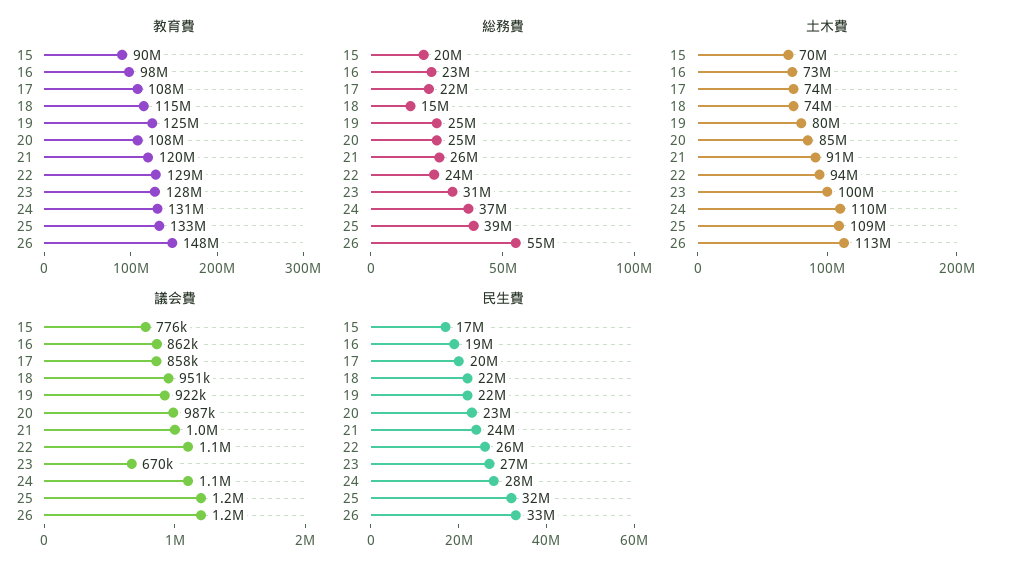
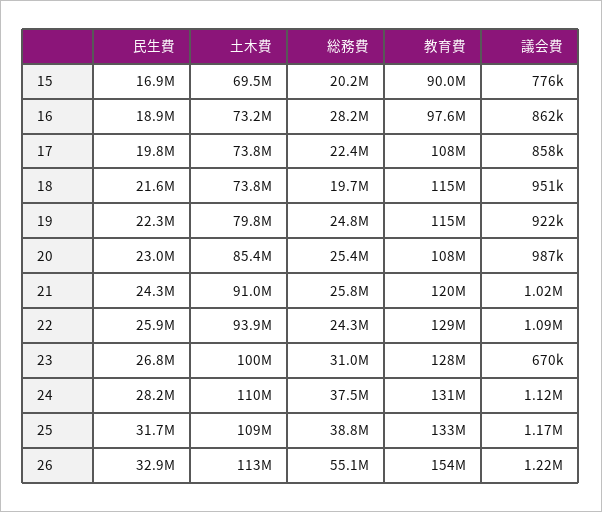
  {
    "教育費": {
      "15": 90000000,
      "16": 97600000,
      "17": 108000000,
      "18": 115000000,
-     "19": 125000000,
+     "19": 115000000,
      "20": 108000000,
      "21": 120000000,
      "22": 129000000,
      "23": 128000000,
      "24": 131000000,
      "25": 133000000,
-     "26": 148000000
+     "26": 154000000
    },
    "総務費": {
      "15": 20200000,
-     "16": 23000000,
+     "16": 28200000,
      "17": 22400000,
-     "18": 15000000,
+     "18": 19700000,
      "19": 24800000,
      "20": 25400000,
      "21": 25800000,
      "22": 24300000,
      "23": 31000000,
      "24": 37500000,
      "25": 38800000,
      "26": 55100000
    },
    "土木費": {
      "15": 69500000,
      "16": 73200000,
      "17": 73800000,
      "18": 73800000,
      "19": 79800000,
      "20": 85400000,
      "21": 91000000,
      "22": 93900000,
      "23": 100000000,
      "24": 110000000,
      "25": 109000000,
      "26": 113000000
    },
    "議会費": {
      "15": 776000,
      "16": 862000,
      "17": 858000,
      "18": 951000,
      "19": 922000,
      "20": 987000,
      "21": 1020000,
      "22": 1090000,
      "23": 670000,
      "24": 1120000,
      "25": 1170000,
      "26": 1220000
    },
    "民生費": {
      "15": 16900000,
      "16": 18900000,
      "17": 19800000,
      "18": 21600000,
      "19": 22300000,
      "20": 23000000,
      "21": 24300000,
      "22": 25900000,
      "23": 26800000,
      "24": 28200000,
      "25": 31700000,
      "26": 32900000
    }
  }

